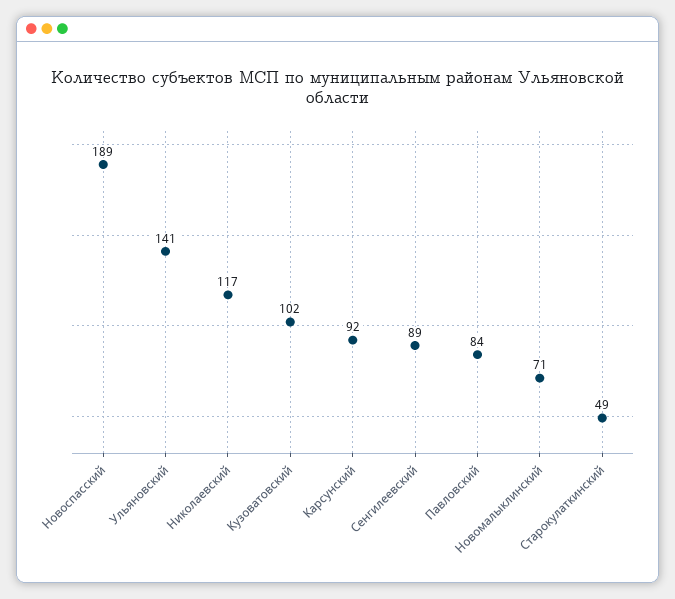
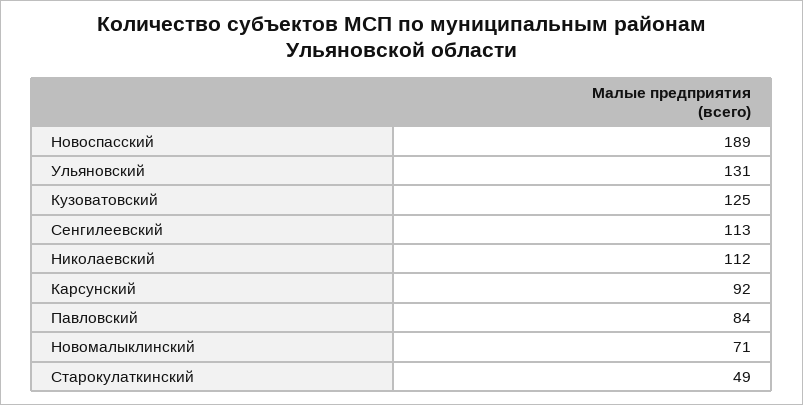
  {
    "Новоспасский": 189,
-   "Ульяновский": 141,
+   "Ульяновский": 131,
-   "Николаевский": 117,
+   "Николаевский": 112,
-   "Кузоватовский": 102,
+   "Кузоватовский": 125,
    "Карсунский": 92,
-   "Сенгилеевский": 89,
+   "Сенгилеевский": 113,
    "Павловский": 84,
    "Новомалыклинский": 71,
    "Старокулаткинский": 49
  }

